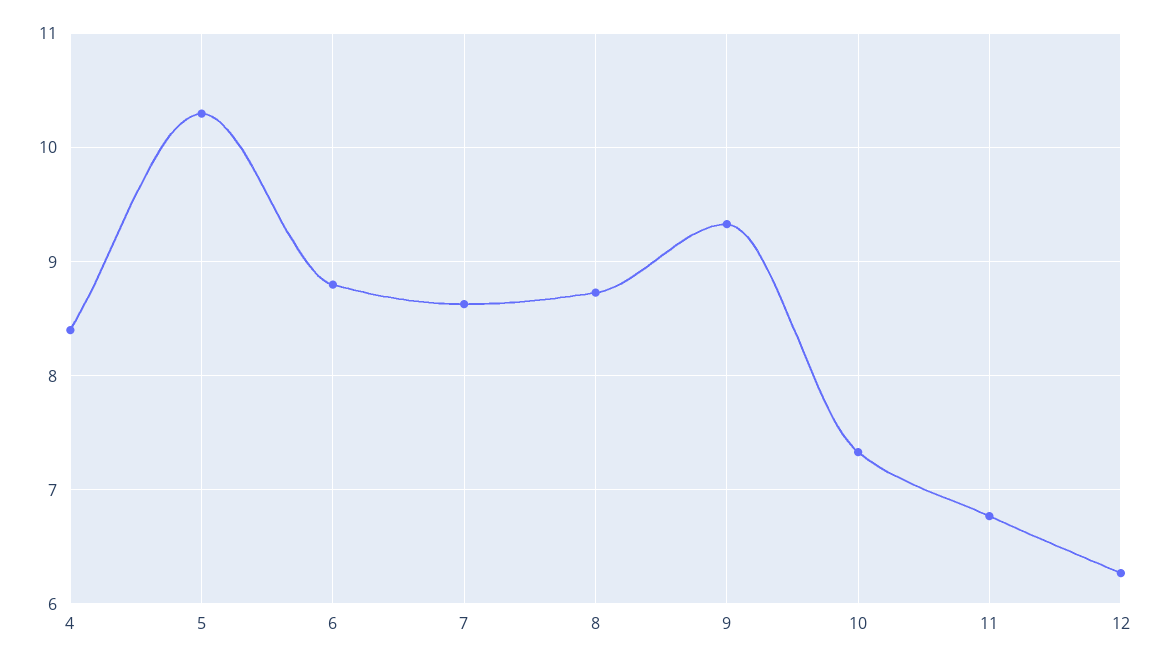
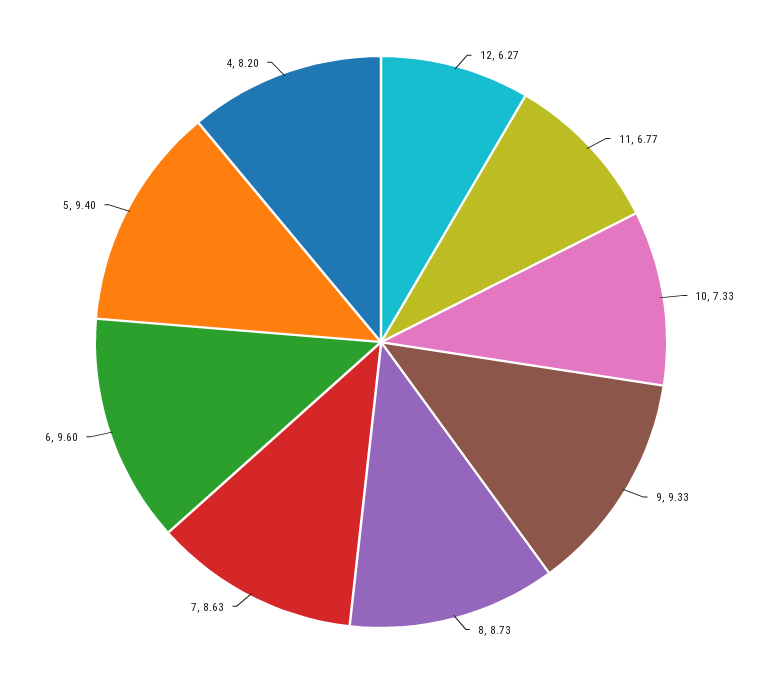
  {
-   "4": 8.4,
+   "4": 8.2,
-   "5": 10.3,
+   "5": 9.4,
-   "6": 8.8,
+   "6": 9.6,
    "7": 8.63,
    "8": 8.73,
    "9": 9.33,
    "10": 7.33,
    "11": 6.77,
    "12": 6.27
  }

